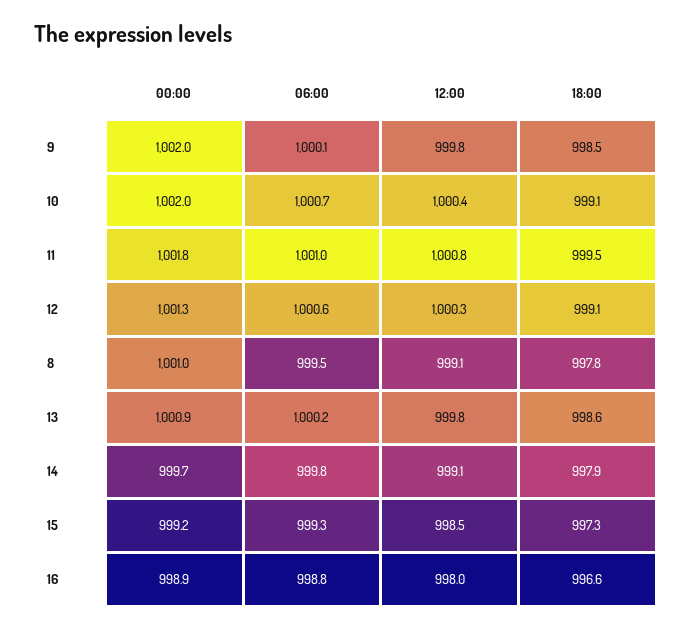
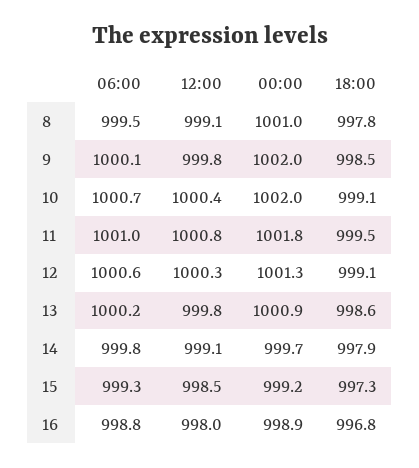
  {
    "00:00": {
      "9": 1002,
      "10": 1002,
      "11": 1001.8,
      "12": 1001.3,
      "8": 1001,
      "13": 1000.9,
      "14": 999.7,
      "15": 999.2,
      "16": 998.9
    },
    "06:00": {
      "9": 1000.1,
      "10": 1000.7,
      "11": 1001,
      "12": 1000.6,
      "8": 999.5,
      "13": 1000.2,
      "14": 999.8,
      "15": 999.3,
      "16": 998.8
    },
    "12:00": {
      "9": 999.8,
      "10": 1000.4,
      "11": 1000.8,
      "12": 1000.3,
      "8": 999.1,
      "13": 999.8,
      "14": 999.1,
      "15": 998.5,
      "16": 998
    },
    "18:00": {
      "9": 998.5,
      "10": 999.1,
      "11": 999.5,
      "12": 999.1,
      "8": 997.8,
      "13": 998.6,
      "14": 997.9,
      "15": 997.3,
-     "16": 996.6
+     "16": 996.8
    }
  }

